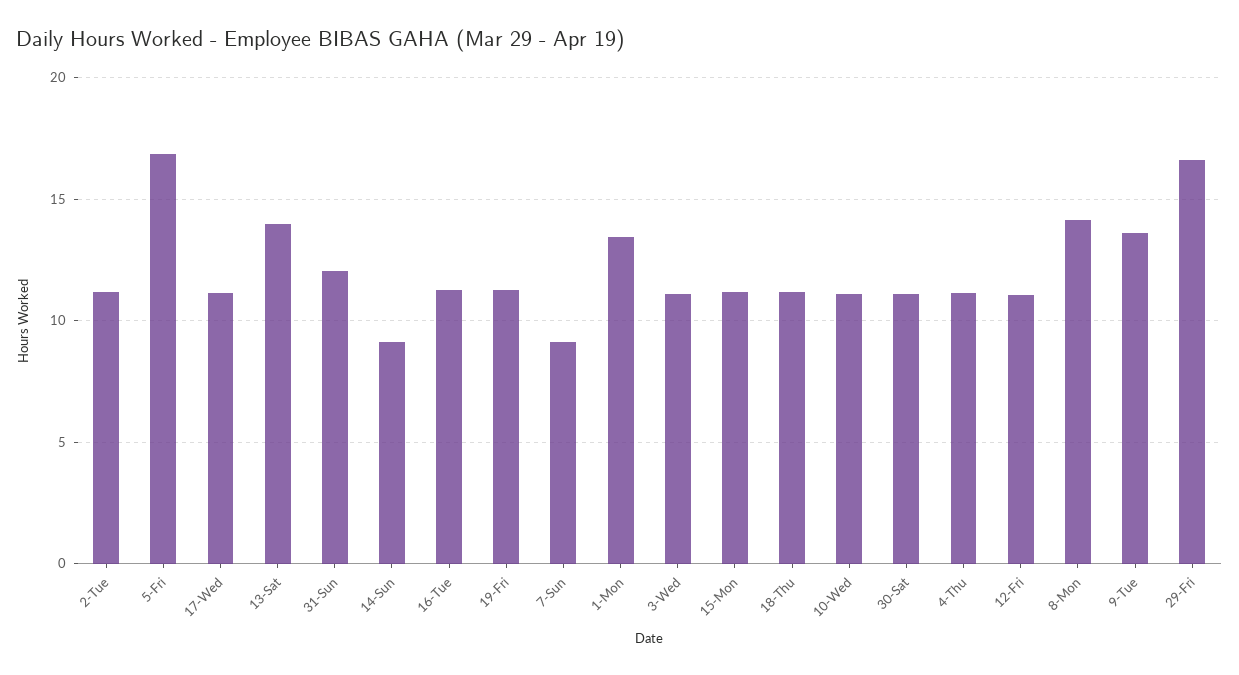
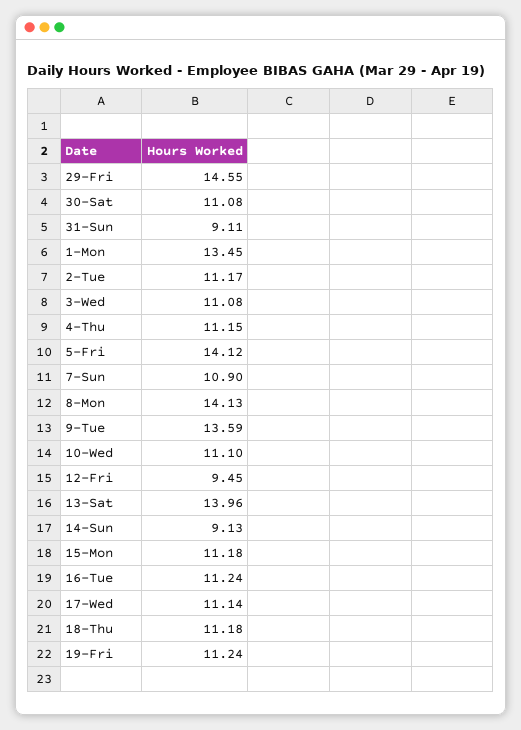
  {
    "2-Tue": 11.17,
-   "5-Fri": 17,
+   "5-Fri": 14.12,
    "17-Wed": 11.14,
    "13-Sat": 13.96,
-   "31-Sun": 12,
+   "31-Sun": 9.11,
    "14-Sun": 9.13,
    "16-Tue": 11.24,
    "19-Fri": 11.24,
-   "7-Sun": 9,
+   "7-Sun": 10.9,
    "1-Mon": 13.45,
    "3-Wed": 11.08,
    "15-Mon": 11.18,
    "18-Thu": 11.18,
    "10-Wed": 11.1,
    "30-Sat": 11.08,
    "4-Thu": 11.15,
-   "12-Fri": 11,
+   "12-Fri": 9.45,
    "8-Mon": 14.13,
    "9-Tue": 13.59,
-   "29-Fri": 16.5
+   "29-Fri": 14.55
  }

